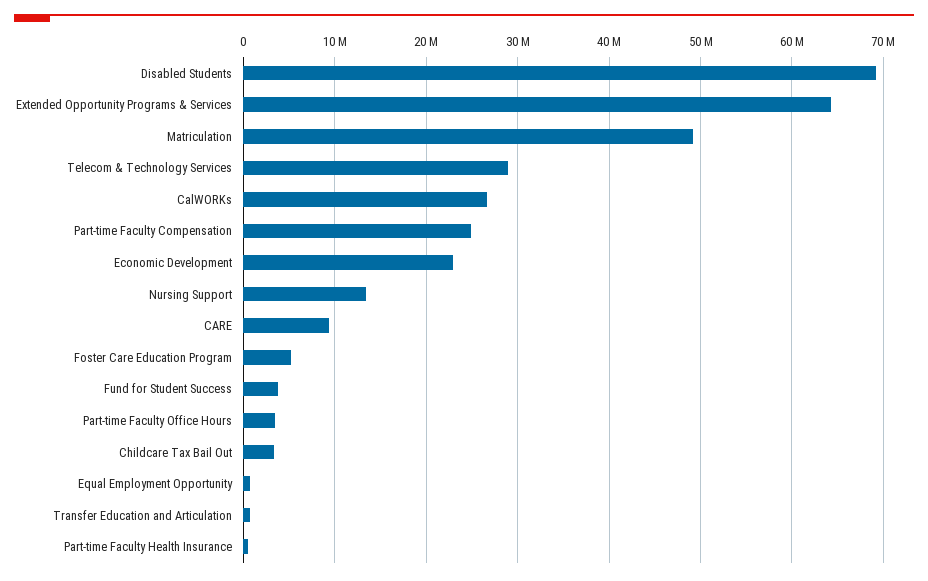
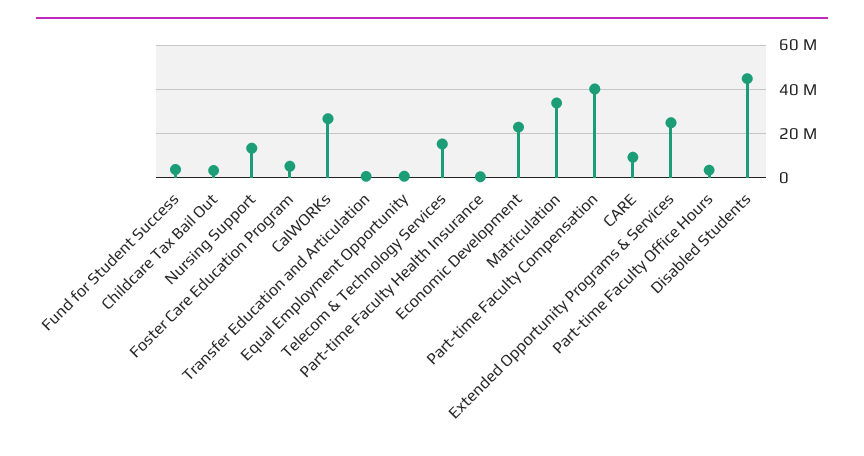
  {
-   "Disabled Students": 69000000,
+   "Disabled Students": 45000000,
-   "Extended Opportunity Programs & Services": 64000000,
+   "Extended Opportunity Programs & Services": 25000000,
-   "Matriculation": 49000000,
+   "Matriculation": 35000000,
-   "Telecom & Technology Services": 29000000,
+   "Telecom & Technology Services": 15000000,
    "CalWORKs": 27000000,
-   "Part-time Faculty Compensation": 25000000,
+   "Part-time Faculty Compensation": 40000000,
    "Economic Development": 23000000,
    "Nursing Support": 13000000,
    "CARE": 9000000,
    "Foster Care Education Program": 5000000,
    "Fund for Student Success": 4000000,
    "Part-time Faculty Office Hours": 4000000,
    "Childcare Tax Bail Out": 3000000,
    "Equal Employment Opportunity": 1000000,
    "Transfer Education and Articulation": 1000000,
    "Part-time Faculty Health Insurance": 0
  }

